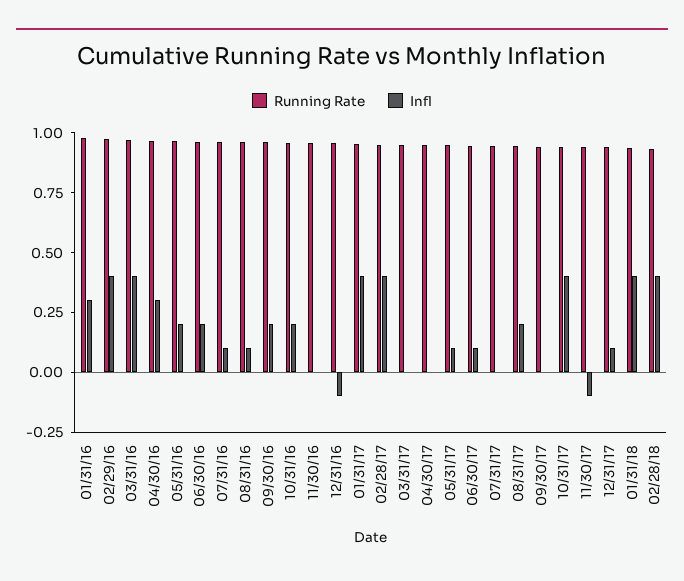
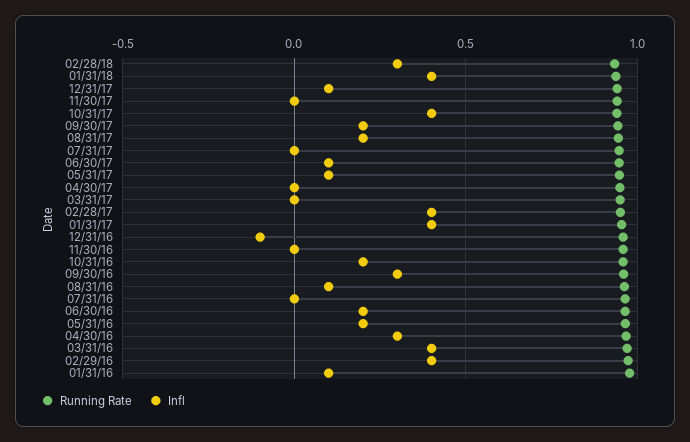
  {
    "Running Rate": {
      "01/31/16": 1,
      "02/29/16": 0.95,
      "03/31/16": 0.95,
      "04/30/16": 0.95,
      "05/31/16": 0.95,
      "06/30/16": 0.95,
      "07/31/16": 0.95,
      "08/31/16": 0.95,
      "09/30/16": 0.95,
      "10/31/16": 0.95,
      "11/30/16": 0.95,
      "12/31/16": 0.95,
      "01/31/17": 0.95,
      "02/28/17": 0.95,
      "03/31/17": 0.95,
      "04/30/17": 0.95,
      "05/31/17": 0.95,
      "06/30/17": 0.95,
      "07/31/17": 0.95,
      "08/31/17": 0.95,
      "09/30/17": 0.95,
      "10/31/17": 0.95,
      "11/30/17": 0.95,
      "12/31/17": 0.95,
      "01/31/18": 0.95,
      "02/28/18": 0.95
    },
    "Infl": {
-     "01/31/16": 0.3,
+     "01/31/16": 0.1,
      "02/29/16": 0.4,
      "03/31/16": 0.4,
      "04/30/16": 0.3,
      "05/31/16": 0.2,
      "06/30/16": 0.2,
-     "07/31/16": 0.1,
+     "07/31/16": 0,
      "08/31/16": 0.1,
-     "09/30/16": 0.2,
+     "09/30/16": 0.3,
      "10/31/16": 0.2,
      "11/30/16": 0,
      "12/31/16": -0.1,
      "01/31/17": 0.4,
      "02/28/17": 0.4,
      "03/31/17": 0,
      "04/30/17": 0,
      "05/31/17": 0.1,
      "06/30/17": 0.1,
      "07/31/17": 0,
      "08/31/17": 0.2,
-     "09/30/17": 0,
+     "09/30/17": 0.2,
      "10/31/17": 0.4,
-     "11/30/17": -0.1,
+     "11/30/17": 0,
      "12/31/17": 0.1,
      "01/31/18": 0.4,
-     "02/28/18": 0.4
+     "02/28/18": 0.3
    }
  }

